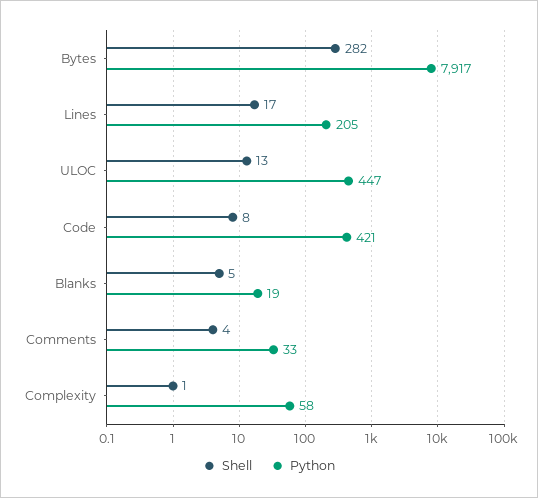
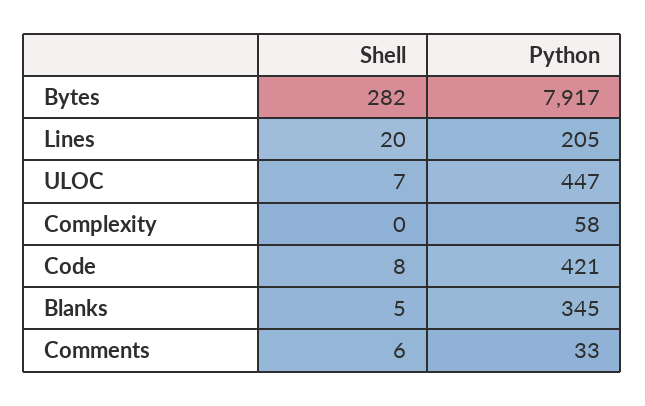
  {
    "Shell": {
      "Bytes": 282,
-     "Lines": 17,
+     "Lines": 20,
-     "ULOC": 13,
+     "ULOC": 7,
      "Code": 8,
      "Blanks": 5,
-     "Comments": 4,
+     "Comments": 6,
-     "Complexity": 1
+     "Complexity": 0
    },
    "Python": {
      "Bytes": 7917,
      "Lines": 205,
      "ULOC": 447,
      "Code": 421,
-     "Blanks": 19,
+     "Blanks": 345,
      "Comments": 33,
      "Complexity": 58
    }
  }

